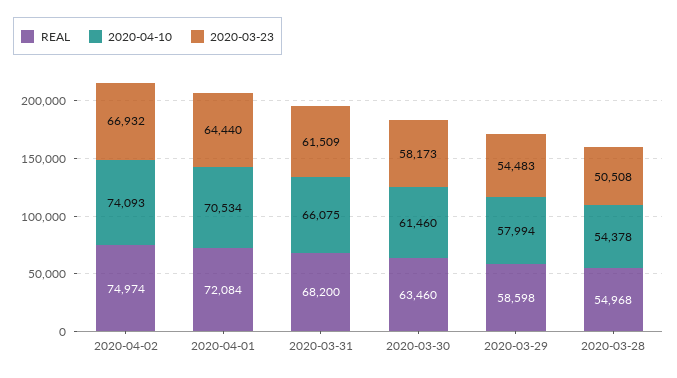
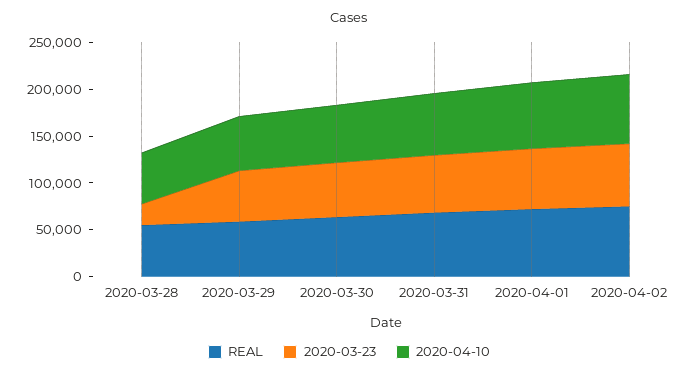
  {
    "REAL": {
      "2020-04-02": 74974,
      "2020-04-01": 72084,
      "2020-03-31": 68200,
      "2020-03-30": 63460,
      "2020-03-29": 58598,
      "2020-03-28": 54968
    },
    "2020-04-10": {
      "2020-04-02": 74093,
      "2020-04-01": 70534,
      "2020-03-31": 66075,
      "2020-03-30": 61460,
      "2020-03-29": 57994,
      "2020-03-28": 54378
    },
    "2020-03-23": {
      "2020-04-02": 66932,
      "2020-04-01": 64440,
      "2020-03-31": 61509,
      "2020-03-30": 58173,
      "2020-03-29": 54483,
-     "2020-03-28": 50508
+     "2020-03-28": 20000
    }
  }

